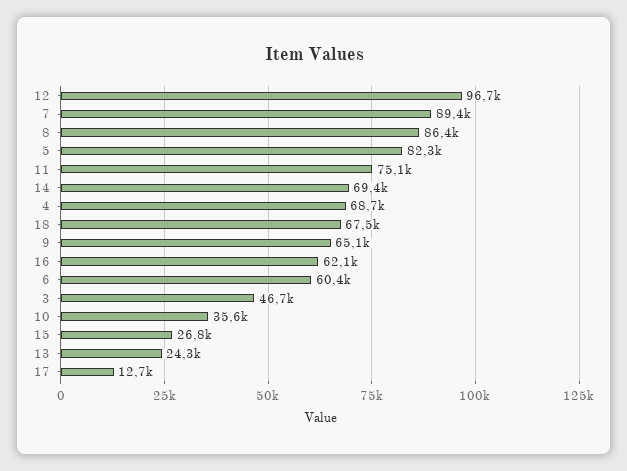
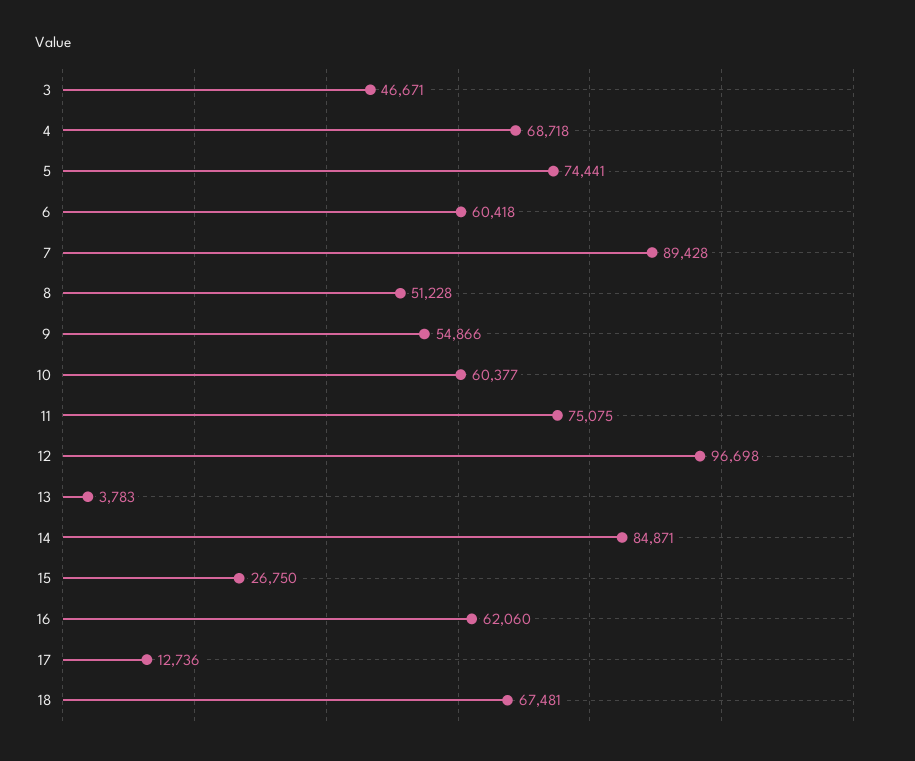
  {
    "12": 96698,
    "7": 89428,
-   "8": 86400,
+   "8": 51228,
-   "5": 82300,
+   "5": 74441,
    "11": 75075,
-   "14": 69400,
+   "14": 84871,
    "4": 68718,
    "18": 67481,
-   "9": 65100,
+   "9": 54866,
    "16": 62060,
    "6": 60418,
    "3": 46671,
-   "10": 35600,
+   "10": 60377,
    "15": 26750,
-   "13": 24300,
+   "13": 3783,
    "17": 12736
  }

